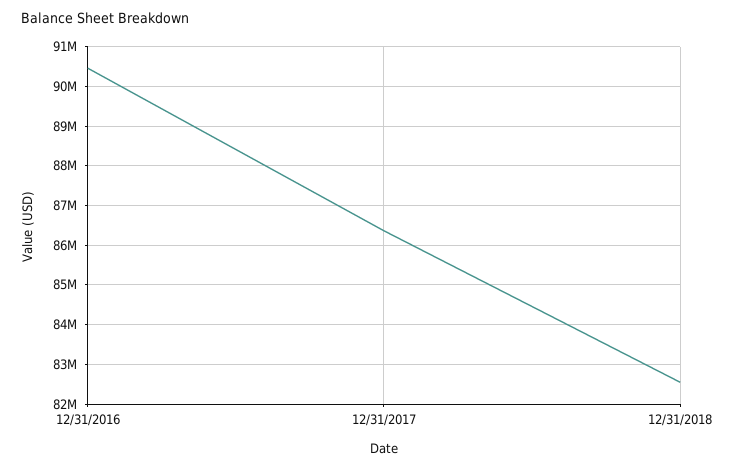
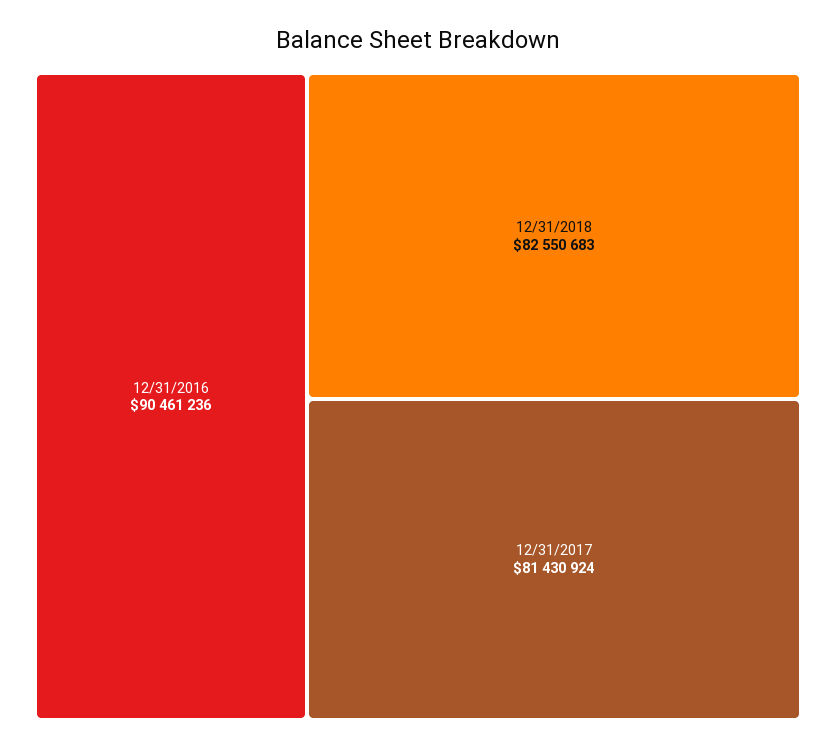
  {
    "12/31/2016": 90461236,
-   "12/31/2017": 86400000,
+   "12/31/2017": 81430924,
    "12/31/2018": 82550683
  }

